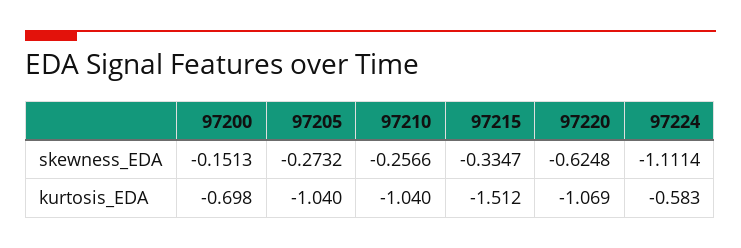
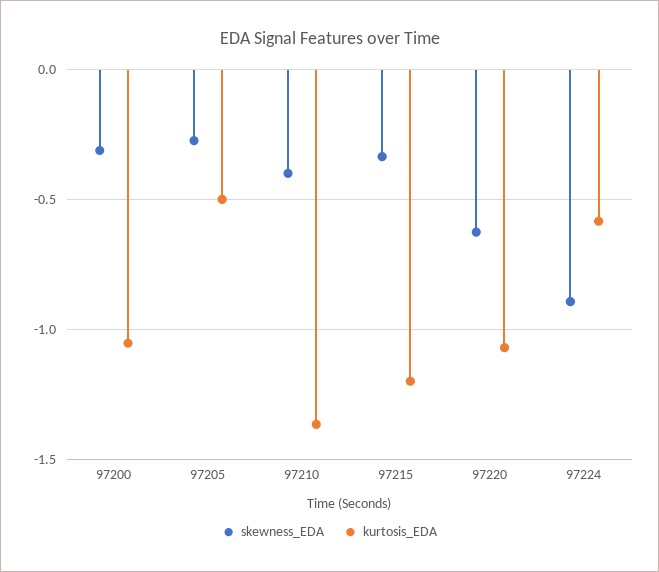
  {
    "skewness_EDA": {
-     "97200": -0.1513,
+     "97200": -0.3,
      "97205": -0.2732,
-     "97210": -0.2566,
+     "97210": -0.4,
      "97215": -0.3347,
      "97220": -0.6248,
-     "97224": -1.1114
+     "97224": -0.9
    },
    "kurtosis_EDA": {
-     "97200": -0.698,
+     "97200": -1.05,
-     "97205": -1.04,
+     "97205": -0.5,
-     "97210": -1.04,
+     "97210": -1.35,
-     "97215": -1.512,
+     "97215": -1.2,
      "97220": -1.069,
      "97224": -0.583
    }
  }

